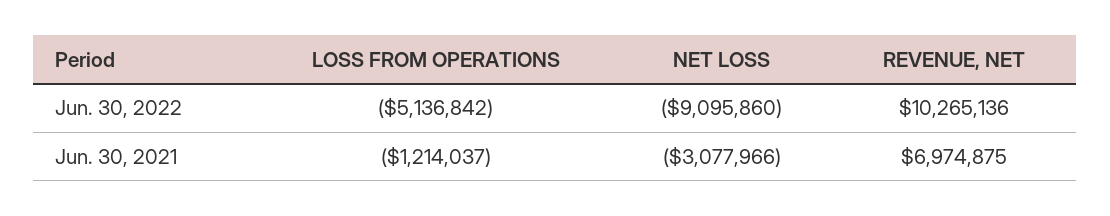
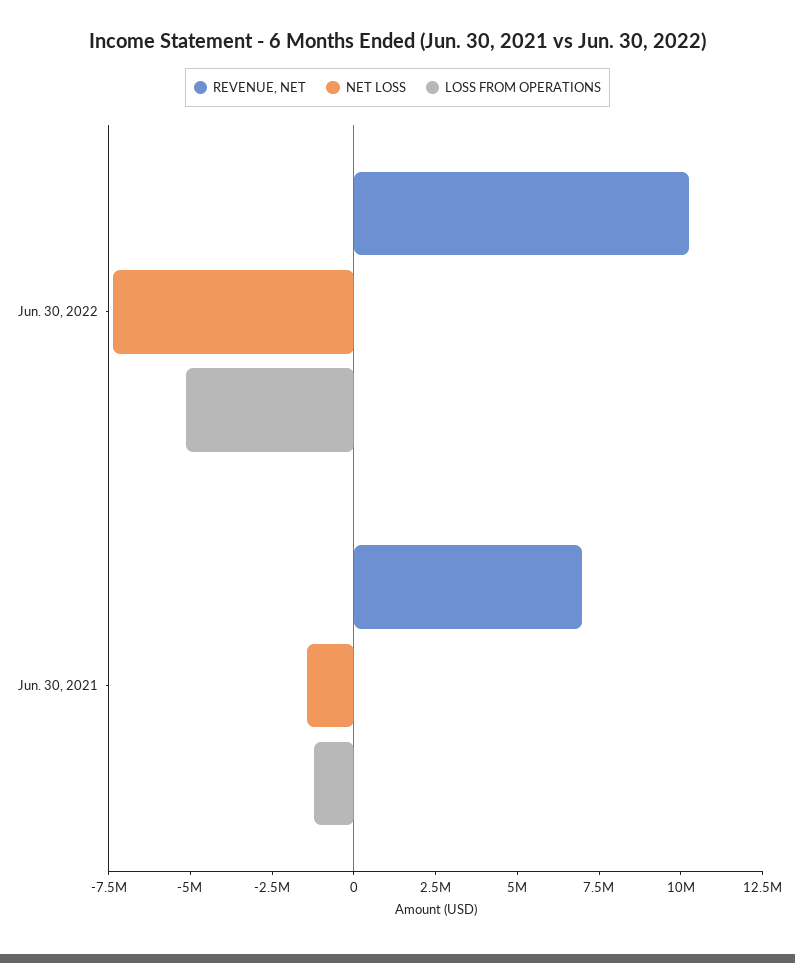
  {
    "LOSS FROM OPERATIONS": {
      "Jun. 30, 2022": -5136842,
      "Jun. 30, 2021": -1214037
    },
    "NET LOSS": {
-     "Jun. 30, 2022": -9095860,
+     "Jun. 30, 2022": -7500000,
-     "Jun. 30, 2021": -3077966
+     "Jun. 30, 2021": -1500000
    },
    "REVENUE, NET": {
      "Jun. 30, 2022": 10265136,
      "Jun. 30, 2021": 6974875
    }
  }

